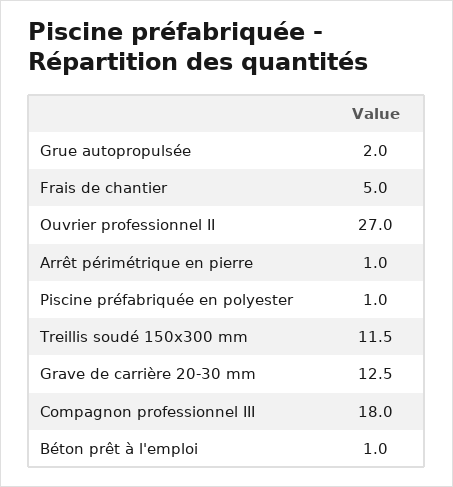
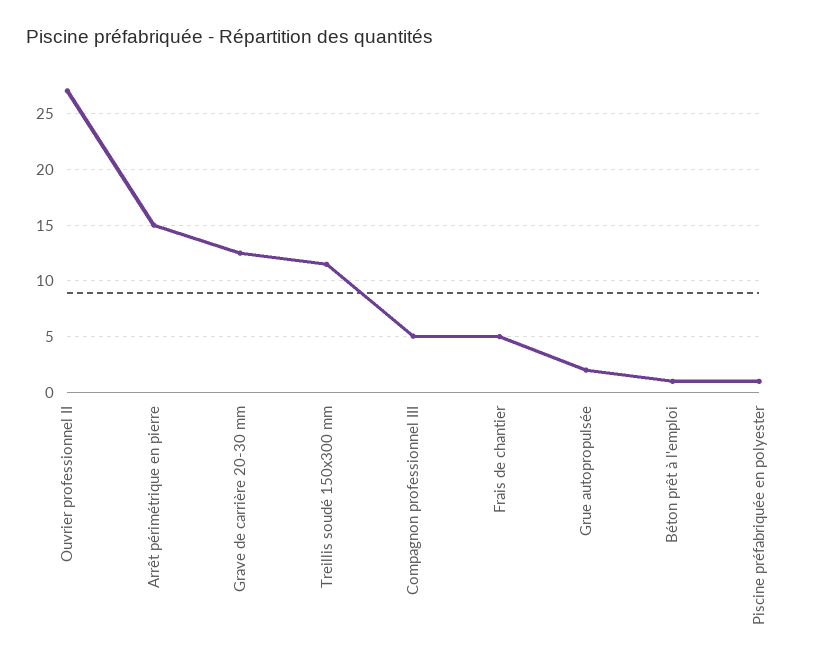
  {
    "Grue autopropulsée": 2,
    "Frais de chantier": 5,
    "Ouvrier professionnel II": 27,
-   "Arrêt périmétrique en pierre": 1,
+   "Arrêt périmétrique en pierre": 15,
    "Piscine préfabriquée en polyester": 1,
    "Treillis soudé 150x300 mm": 11.5,
    "Grave de carrière 20-30 mm": 12.5,
-   "Compagnon professionnel III": 18,
+   "Compagnon professionnel III": 5,
    "Béton prêt à l'emploi": 1
  }

